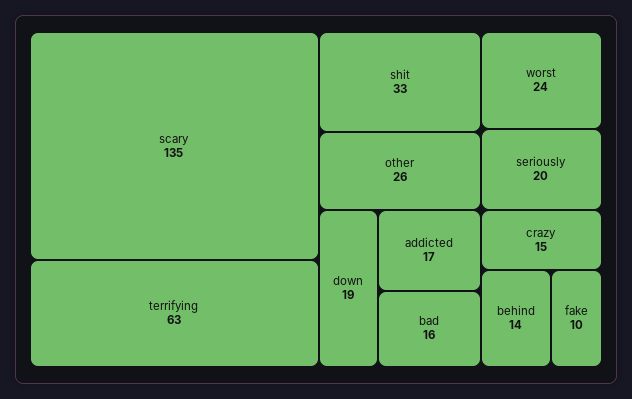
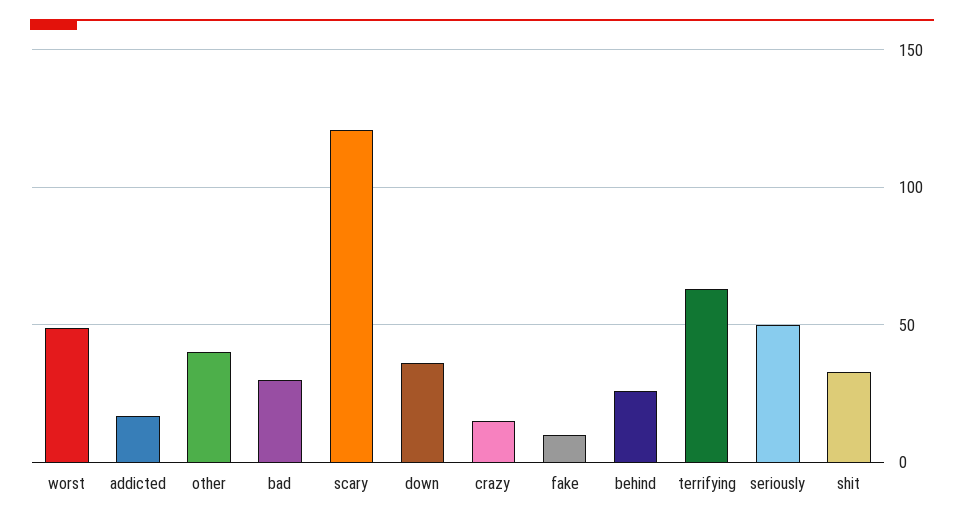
  {
-   "scary": 135,
+   "scary": 120,
    "terrifying": 63,
    "shit": 33,
-   "other": 26,
+   "other": 40,
-   "worst": 24,
+   "worst": 50,
-   "seriously": 20,
+   "seriously": 50,
-   "down": 19,
+   "down": 35,
    "addicted": 17,
-   "bad": 16,
+   "bad": 30,
    "crazy": 15,
-   "behind": 14,
+   "behind": 25,
    "fake": 10
  }

